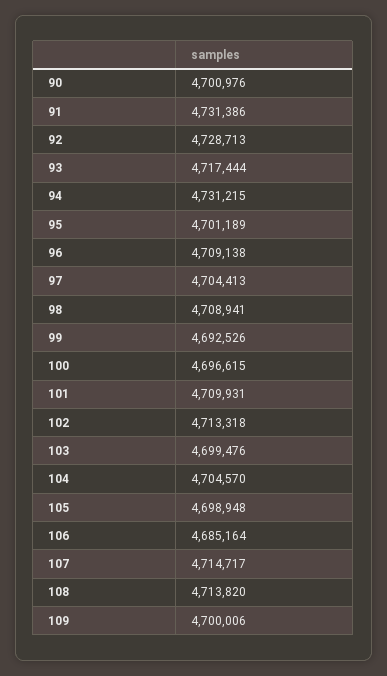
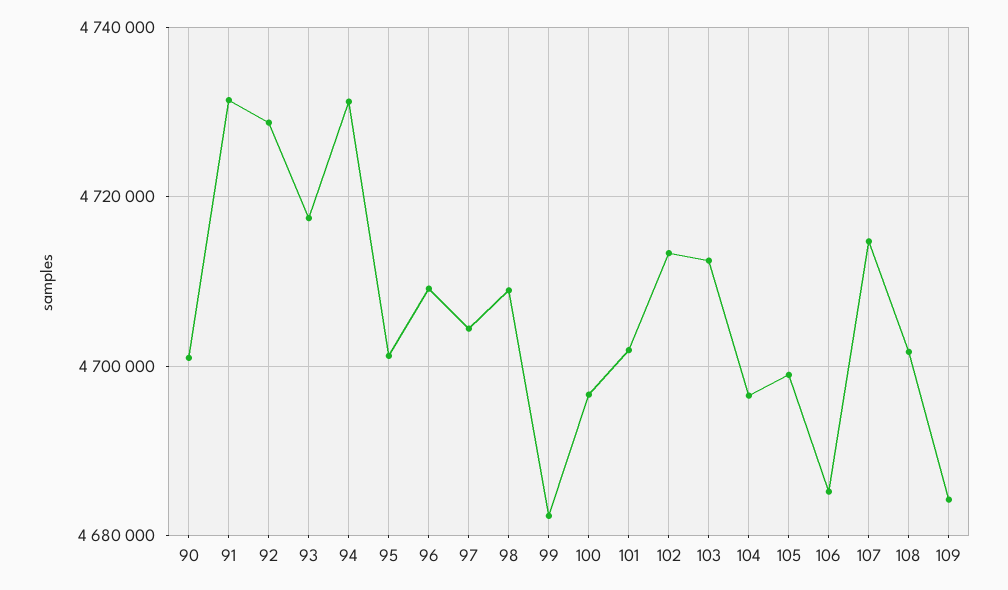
  {
    "90": 4700976,
    "91": 4731386,
    "92": 4728713,
    "93": 4717444,
    "94": 4731215,
    "95": 4701189,
    "96": 4709138,
    "97": 4704413,
    "98": 4708941,
-   "99": 4692526,
+   "99": 4682000,
    "100": 4696615,
-   "101": 4709931,
+   "101": 4702000,
    "102": 4713318,
-   "103": 4699476,
+   "103": 4712000,
-   "104": 4704570,
+   "104": 4696000,
    "105": 4698948,
    "106": 4685164,
    "107": 4714717,
-   "108": 4713820,
+   "108": 4702000,
-   "109": 4700006
+   "109": 4684000
  }

